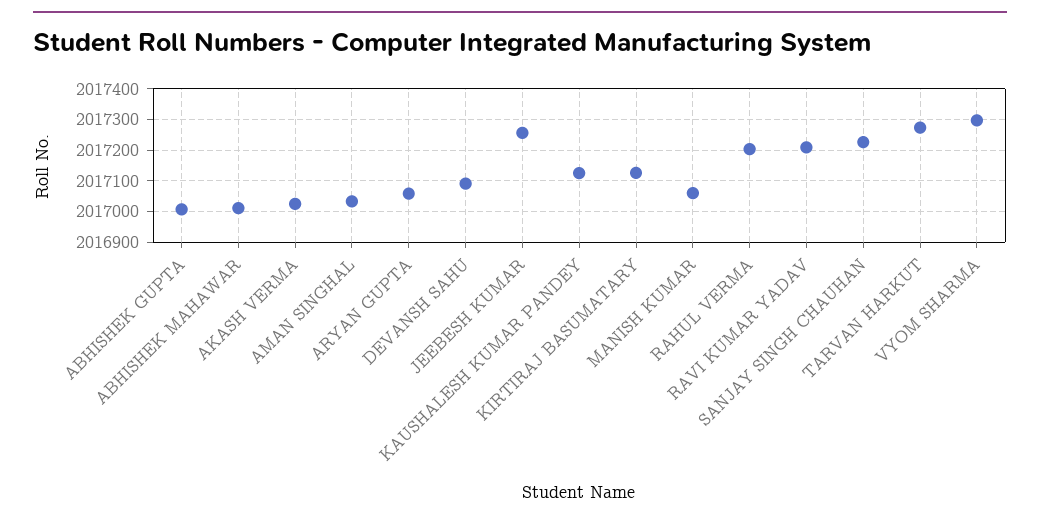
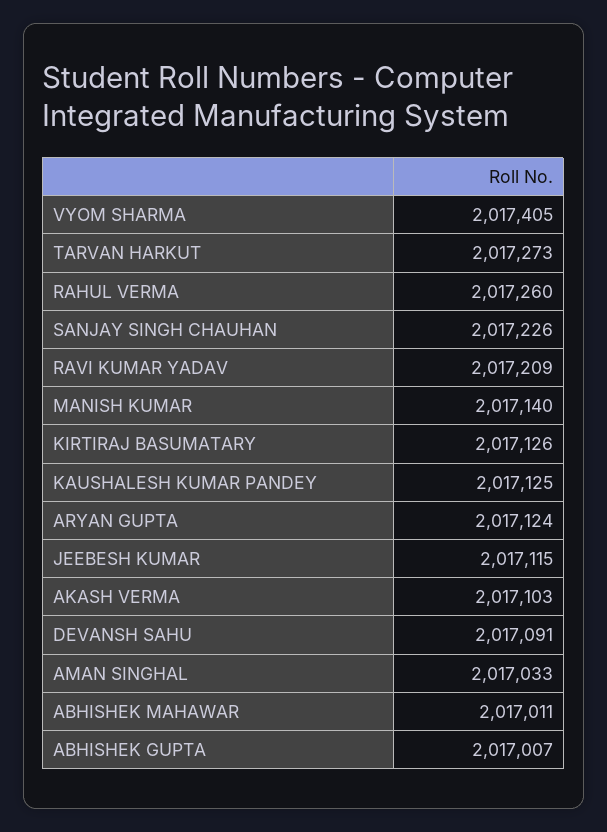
  {
    "ABHISHEK GUPTA": 2017007,
    "ABHISHEK MAHAWAR": 2017011,
-   "AKASH VERMA": 2017020,
+   "AKASH VERMA": 2017103,
    "AMAN SINGHAL": 2017033,
-   "ARYAN GUPTA": 2017060,
+   "ARYAN GUPTA": 2017124,
    "DEVANSH SAHU": 2017091,
-   "JEEBESH KUMAR": 2017260,
+   "JEEBESH KUMAR": 2017115,
    "KAUSHALESH KUMAR PANDEY": 2017125,
    "KIRTIRAJ BASUMATARY": 2017126,
-   "MANISH KUMAR": 2017060,
+   "MANISH KUMAR": 2017140,
-   "RAHUL VERMA": 2017200,
+   "RAHUL VERMA": 2017260,
    "RAVI KUMAR YADAV": 2017209,
    "SANJAY SINGH CHAUHAN": 2017226,
    "TARVAN HARKUT": 2017273,
-   "VYOM SHARMA": 2017300
+   "VYOM SHARMA": 2017405
  }

